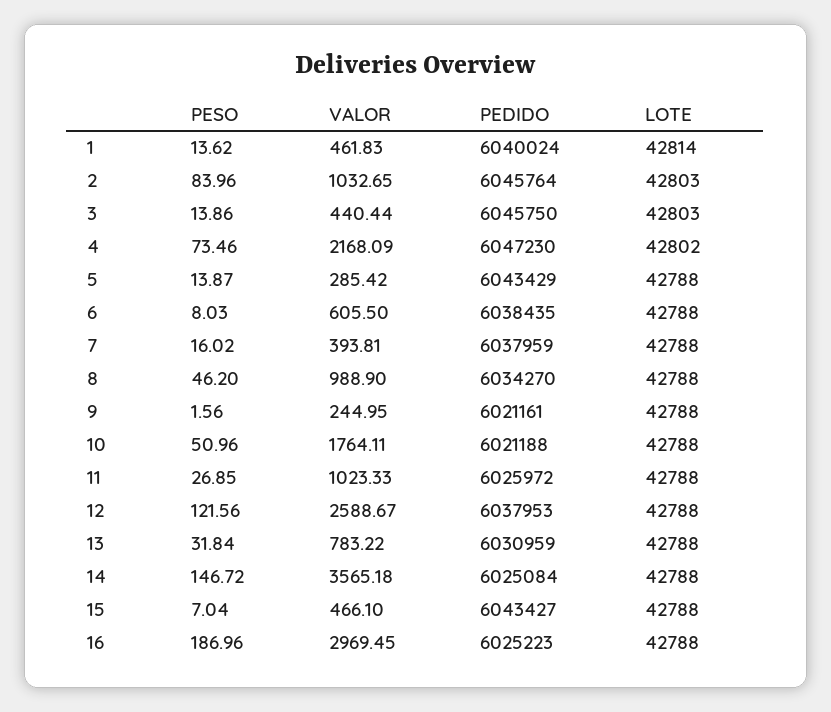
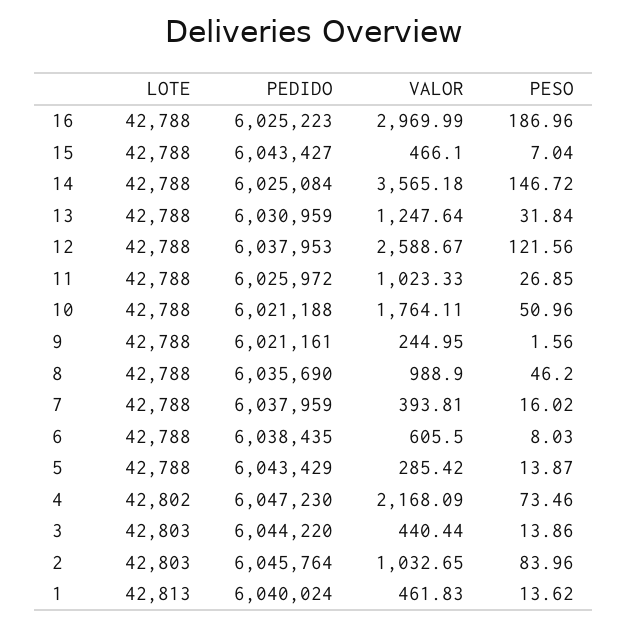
  {
    "PESO": {
      "1": 13.62,
      "2": 83.96,
      "3": 13.86,
      "4": 73.46,
      "5": 13.87,
      "6": 8.03,
      "7": 16.02,
      "8": 46.2,
      "9": 1.56,
      "10": 50.96,
      "11": 26.85,
      "12": 121.56,
      "13": 31.84,
      "14": 146.72,
      "15": 7.04,
      "16": 186.96
    },
    "VALOR": {
      "1": 461.83,
      "2": 1032.65,
      "3": 440.44,
      "4": 2168.09,
      "5": 285.42,
      "6": 605.5,
      "7": 393.81,
      "8": 988.9,
      "9": 244.95,
      "10": 1764.11,
      "11": 1023.33,
      "12": 2588.67,
-     "13": 783.22,
+     "13": 1247.64,
      "14": 3565.18,
      "15": 466.1,
-     "16": 2969.45
+     "16": 2969.99
    },
    "PEDIDO": {
      "1": 6040024,
      "2": 6045764,
-     "3": 6045750,
+     "3": 6044220,
      "4": 6047230,
      "5": 6043429,
      "6": 6038435,
      "7": 6037959,
-     "8": 6034270,
+     "8": 6035690,
      "9": 6021161,
      "10": 6021188,
      "11": 6025972,
      "12": 6037953,
      "13": 6030959,
      "14": 6025084,
      "15": 6043427,
      "16": 6025223
    },
    "LOTE": {
-     "1": 42814,
+     "1": 42813,
      "2": 42803,
      "3": 42803,
      "4": 42802,
      "5": 42788,
      "6": 42788,
      "7": 42788,
      "8": 42788,
      "9": 42788,
      "10": 42788,
      "11": 42788,
      "12": 42788,
      "13": 42788,
      "14": 42788,
      "15": 42788,
      "16": 42788
    }
  }

